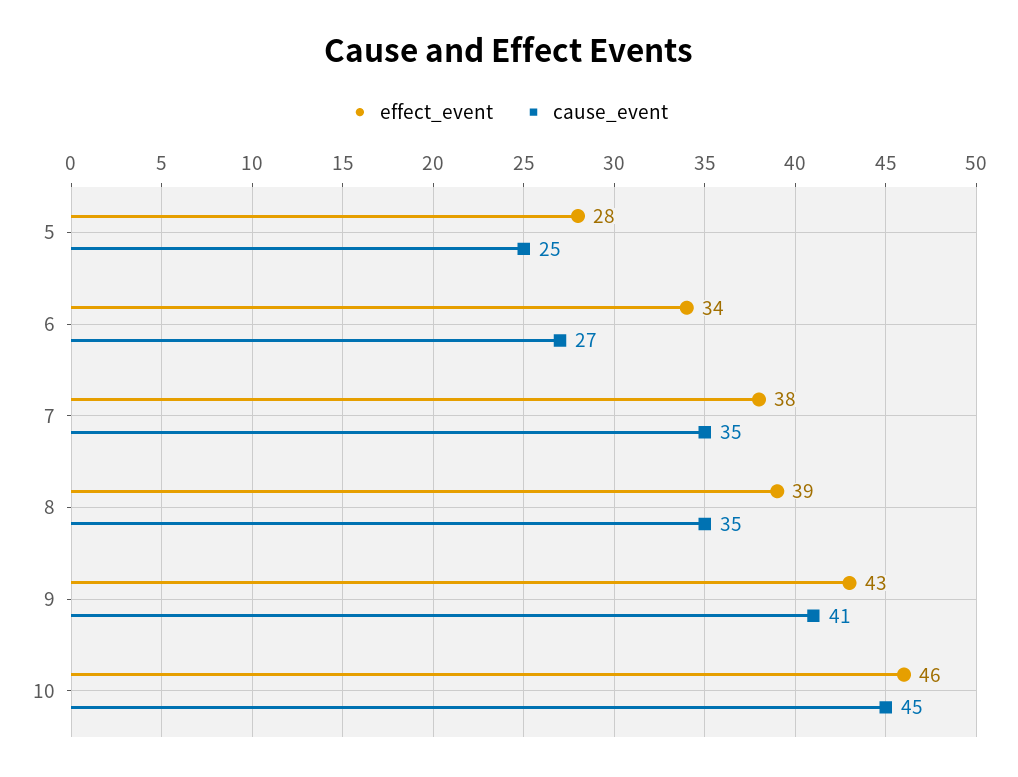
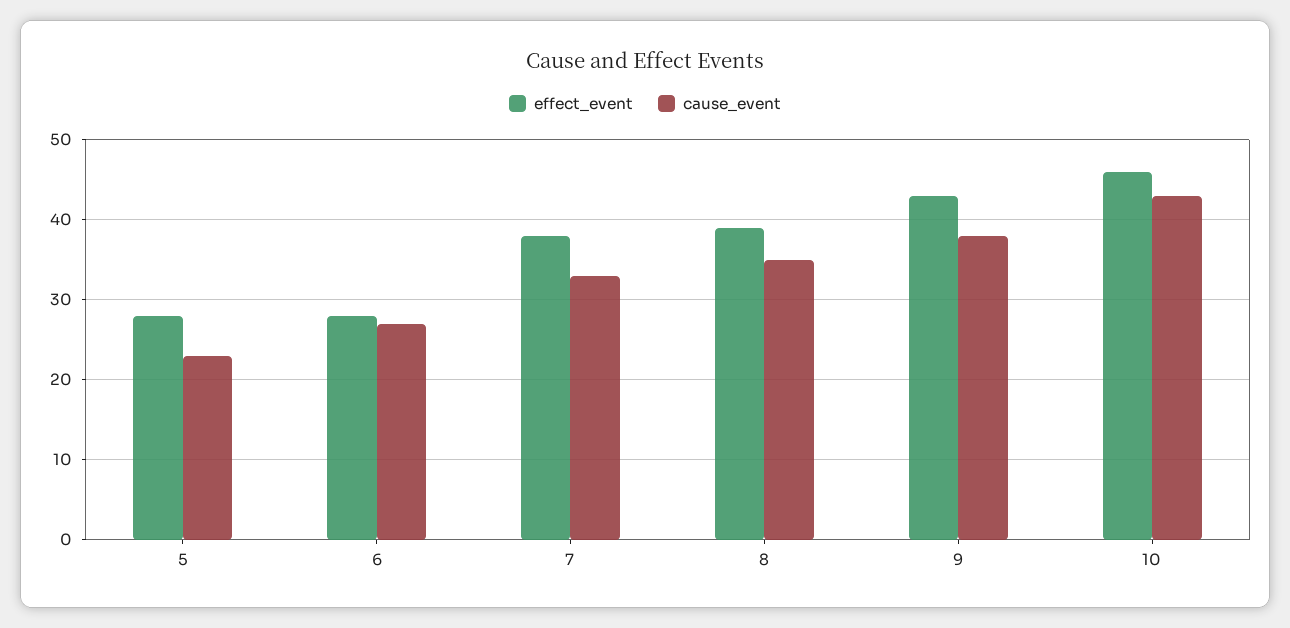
  {
    "effect_event": {
      "5": 28,
-     "6": 34,
+     "6": 28,
      "7": 38,
      "8": 39,
      "9": 43,
      "10": 46
    },
    "cause_event": {
-     "5": 25,
+     "5": 23,
      "6": 27,
-     "7": 35,
+     "7": 33,
      "8": 35,
-     "9": 41,
+     "9": 38,
-     "10": 45
+     "10": 43
    }
  }

